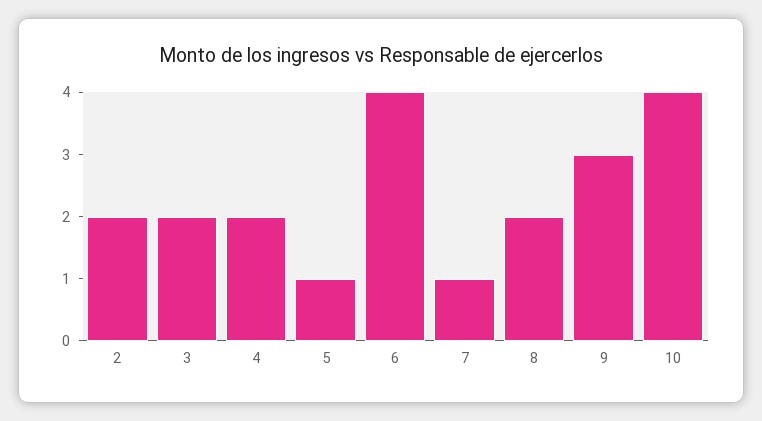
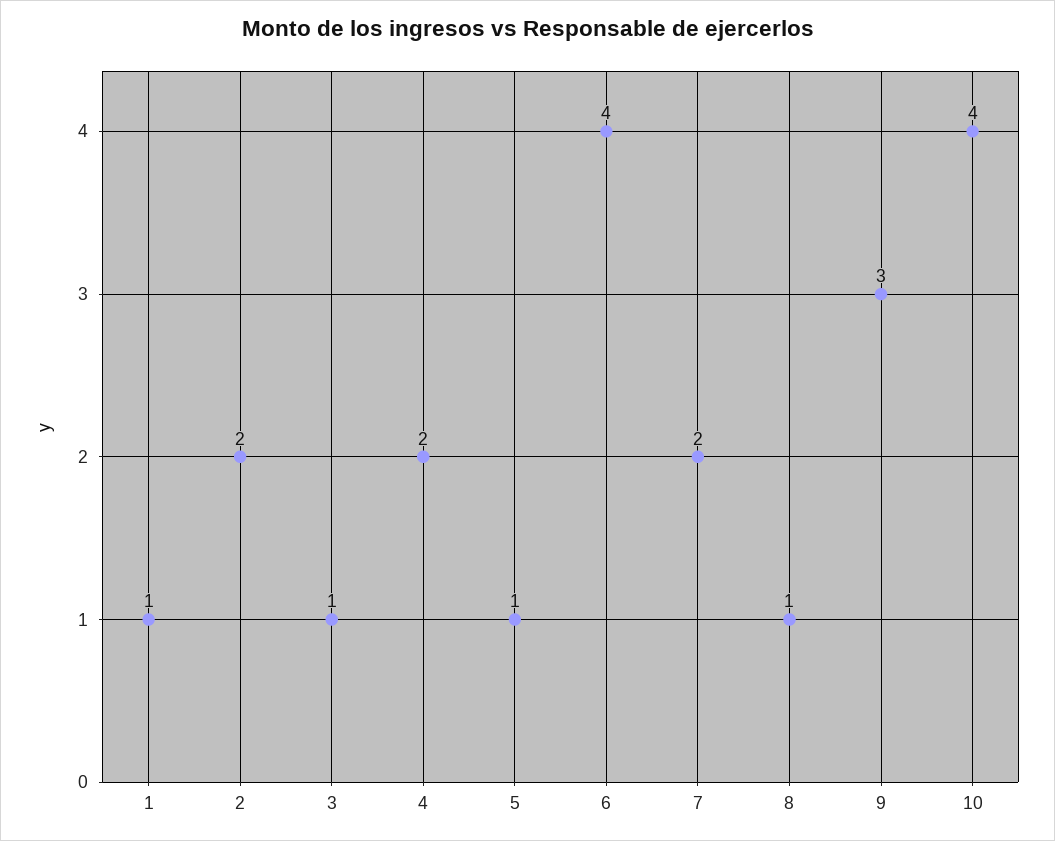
  {
    "2": 2,
-   "3": 2,
+   "3": 1,
    "4": 2,
    "5": 1,
    "6": 4,
-   "7": 1,
+   "7": 2,
-   "8": 2,
+   "8": 1,
    "9": 3,
-   "10": 4
+   "10": 4,
+   "1": 1
  }

